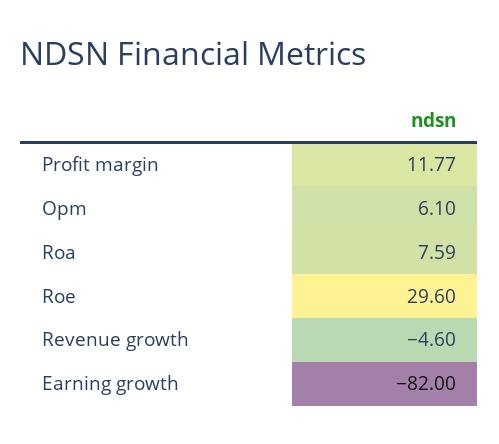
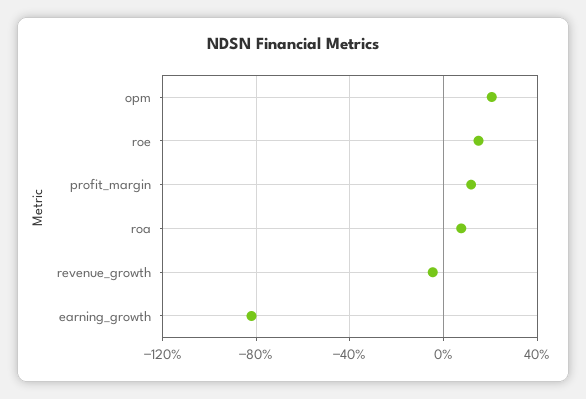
  {
    "Profit margin": 11.77,
-   "Opm": 6.1,
+   "Opm": 20,
    "Roa": 7.59,
-   "Roe": 29.6,
+   "Roe": 15,
    "Revenue growth": -4.6,
    "Earning growth": -82
  }

